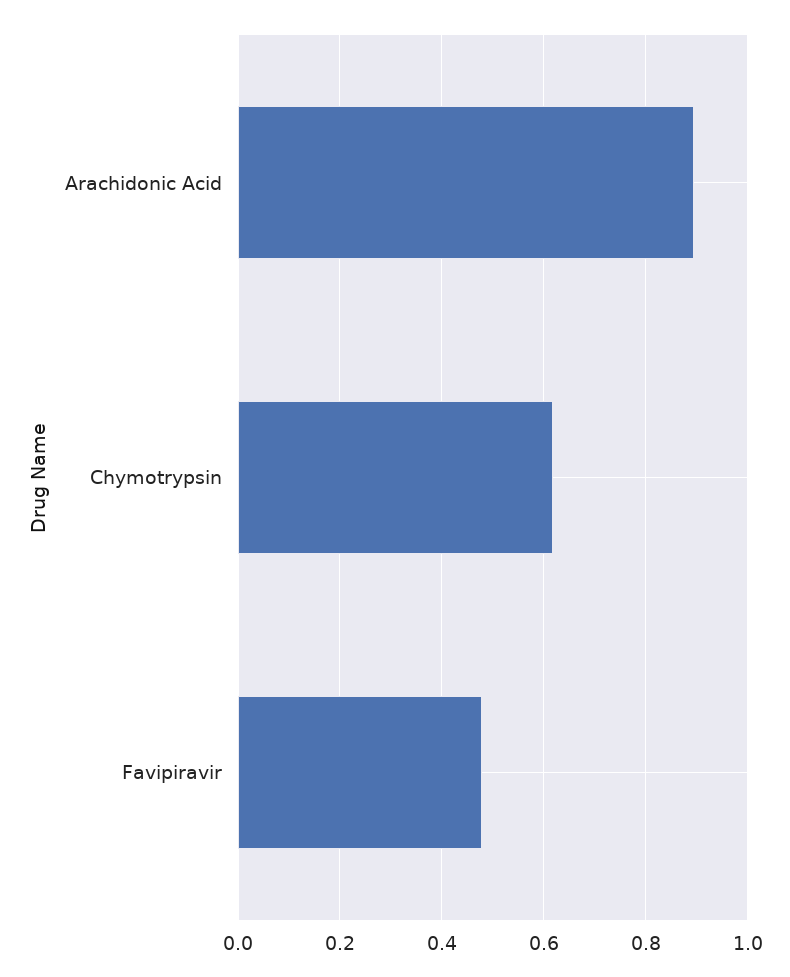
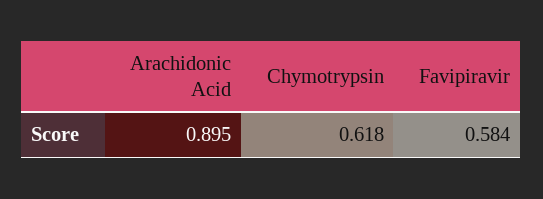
  {
    "Arachidonic Acid": 0.895,
    "Chymotrypsin": 0.618,
-   "Favipiravir": 0.48
+   "Favipiravir": 0.584
  }

